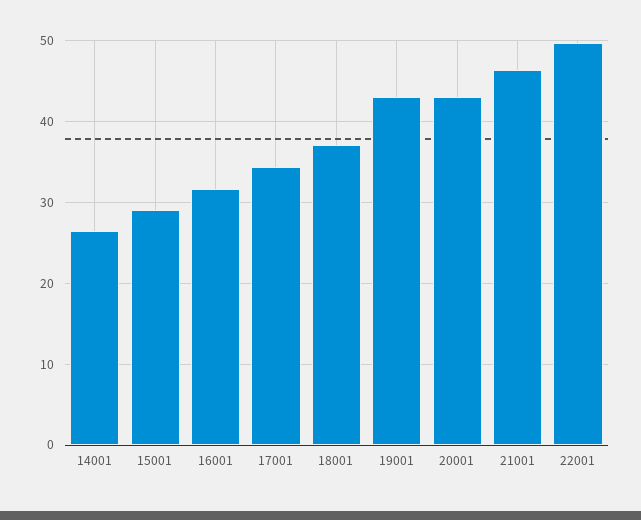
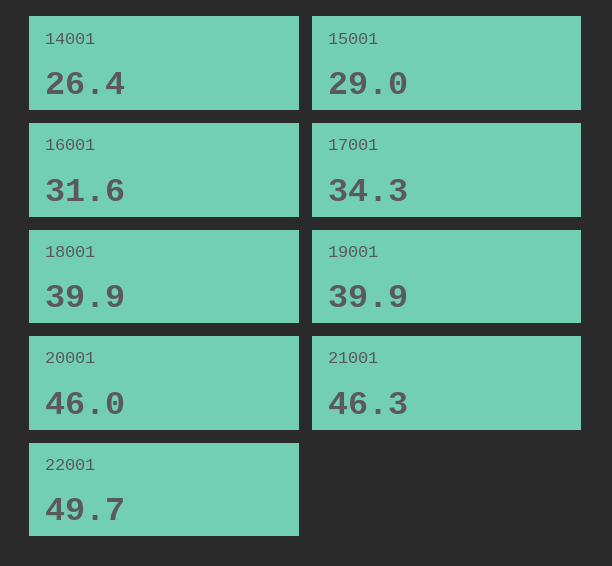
  {
    "14001": 26.4,
    "15001": 29,
    "16001": 31.6,
    "17001": 34.3,
-   "18001": 37,
+   "18001": 39.9,
-   "19001": 43,
+   "19001": 39.9,
-   "20001": 43,
+   "20001": 46,
    "21001": 46.3,
    "22001": 49.7
  }

